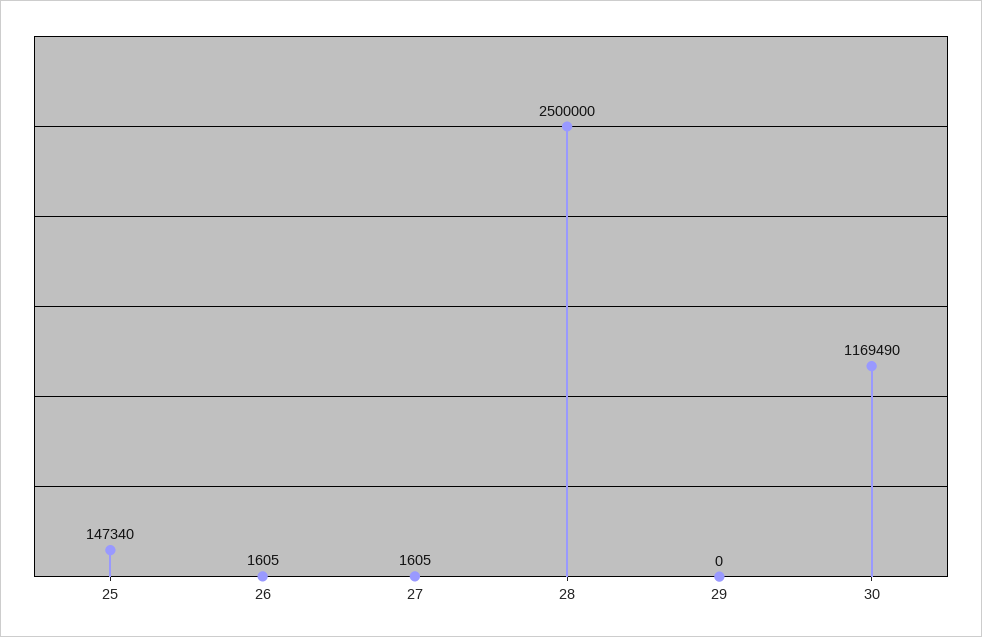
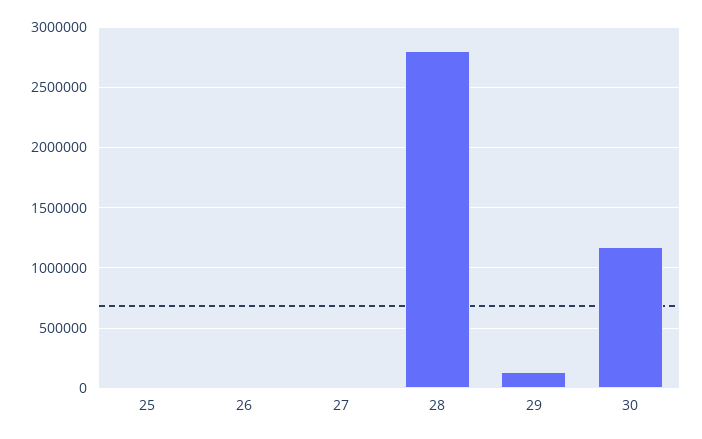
  {
-   "25": 147340,
+   "25": 0,
    "26": 1605,
    "27": 1605,
-   "28": 2500000,
+   "28": 2800000,
-   "29": 0,
+   "29": 150000,
    "30": 1169490
  }

